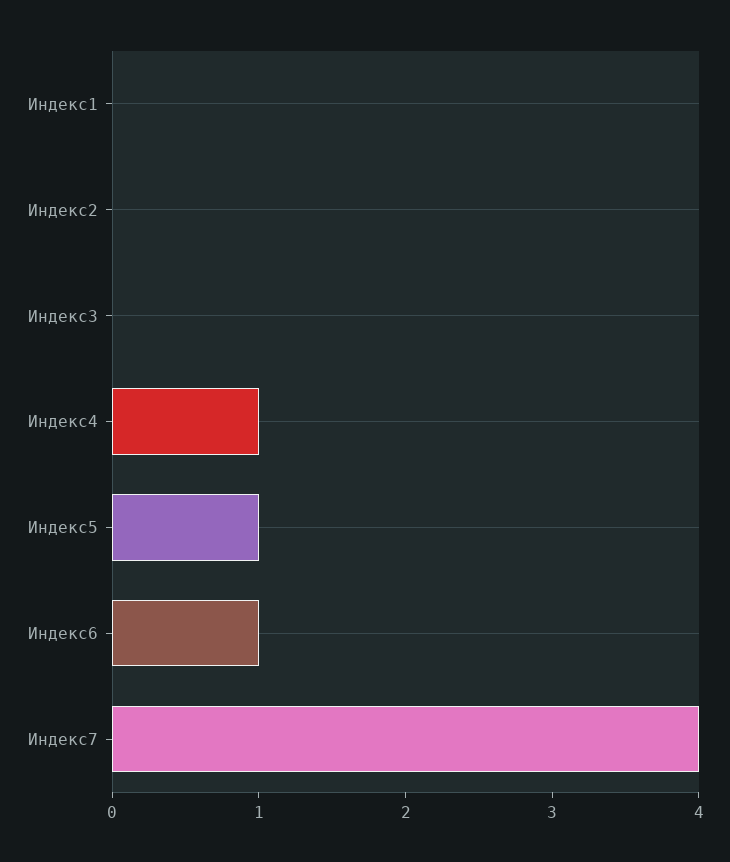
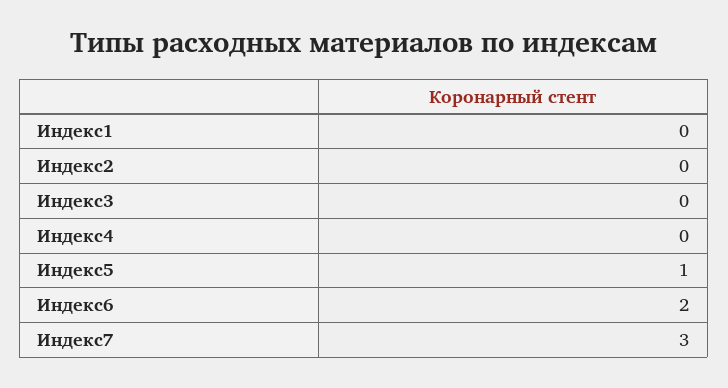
  {
    "Индекс1": 0,
    "Индекс2": 0,
    "Индекс3": 0,
-   "Индекс4": 1,
+   "Индекс4": 0,
    "Индекс5": 1,
-   "Индекс6": 1,
+   "Индекс6": 2,
-   "Индекс7": 4
+   "Индекс7": 3
  }

